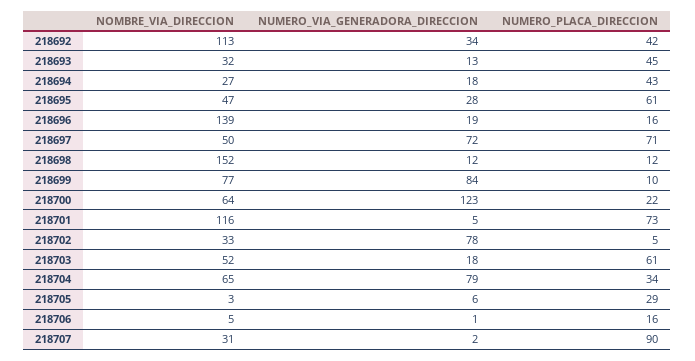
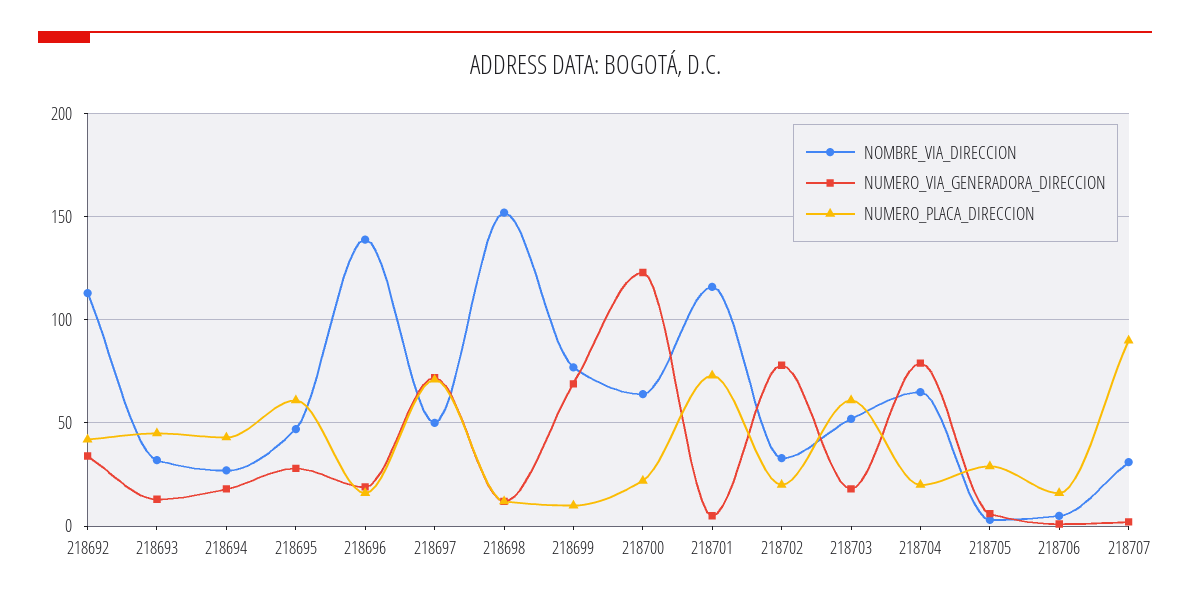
  {
    "NOMBRE_VIA_DIRECCION": {
      "218692": 113,
      "218693": 32,
      "218694": 27,
      "218695": 47,
      "218696": 139,
      "218697": 50,
      "218698": 152,
      "218699": 77,
      "218700": 64,
      "218701": 116,
      "218702": 33,
      "218703": 52,
      "218704": 65,
      "218705": 3,
      "218706": 5,
      "218707": 31
    },
    "NUMERO_VIA_GENERADORA_DIRECCION": {
      "218692": 34,
      "218693": 13,
      "218694": 18,
      "218695": 28,
      "218696": 19,
      "218697": 72,
      "218698": 12,
-     "218699": 84,
+     "218699": 70,
      "218700": 123,
      "218701": 5,
      "218702": 78,
      "218703": 18,
      "218704": 79,
      "218705": 6,
      "218706": 1,
      "218707": 2
    },
    "NUMERO_PLACA_DIRECCION": {
      "218692": 42,
      "218693": 45,
      "218694": 43,
      "218695": 61,
      "218696": 16,
      "218697": 71,
      "218698": 12,
      "218699": 10,
      "218700": 22,
      "218701": 73,
-     "218702": 5,
+     "218702": 20,
      "218703": 61,
-     "218704": 34,
+     "218704": 20,
      "218705": 29,
      "218706": 16,
      "218707": 90
    }
  }

